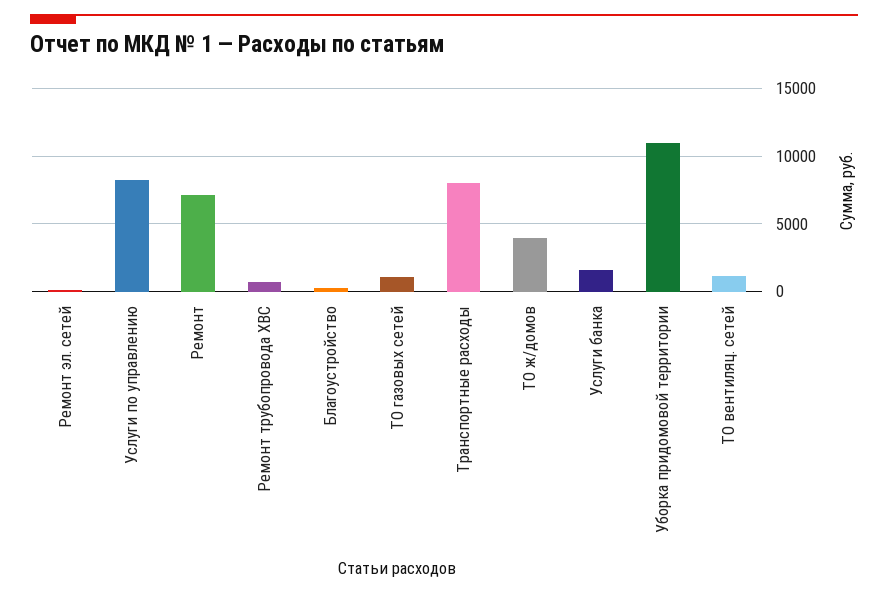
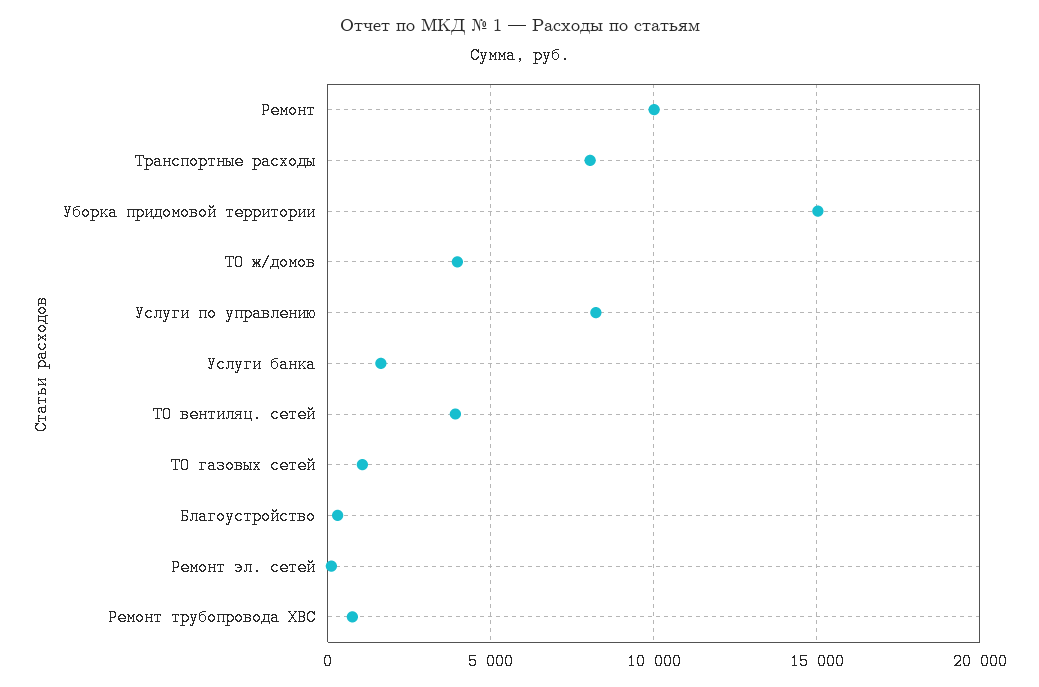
  {
    "Ремонт эл. сетей": 0,
    "Услуги по управлению": 8000,
-   "Ремонт": 7000,
+   "Ремонт": 10000,
    "Ремонт трубопровода ХВС": 1000,
    "Благоустройство": 500,
    "ТО газовых сетей": 1000,
    "Транспортные расходы": 8000,
    "ТО ж/домов": 4000,
    "Услуги банка": 1500,
-   "Уборка придомовой территории": 11000,
+   "Уборка придомовой территории": 15000,
-   "ТО вентиляц. сетей": 1000
+   "ТО вентиляц. сетей": 4000
  }

